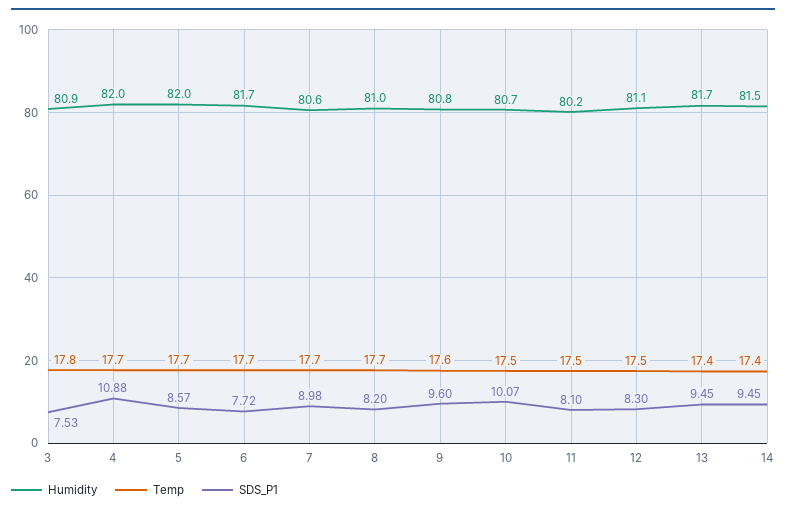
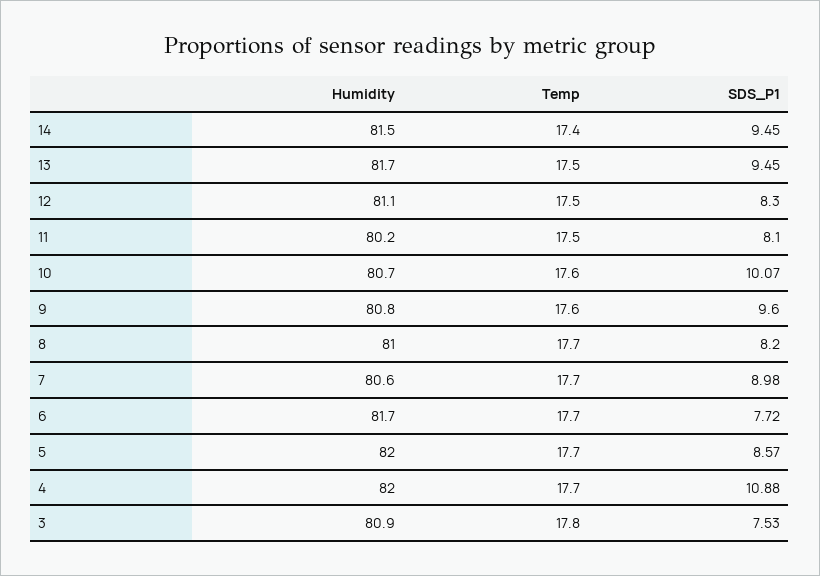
  {
    "Humidity": {
      "3": 80.9,
      "4": 82,
      "5": 82,
      "6": 81.7,
      "7": 80.6,
      "8": 81,
      "9": 80.8,
      "10": 80.7,
      "11": 80.2,
      "12": 81.1,
      "13": 81.7,
      "14": 81.5
    },
    "Temp": {
      "3": 17.8,
      "4": 17.7,
      "5": 17.7,
      "6": 17.7,
      "7": 17.7,
      "8": 17.7,
      "9": 17.6,
-     "10": 17.5,
+     "10": 17.6,
      "11": 17.5,
      "12": 17.5,
-     "13": 17.4,
+     "13": 17.5,
      "14": 17.4
    },
    "SDS_P1": {
      "3": 7.53,
      "4": 10.88,
      "5": 8.57,
      "6": 7.72,
      "7": 8.98,
      "8": 8.2,
      "9": 9.6,
      "10": 10.07,
      "11": 8.1,
      "12": 8.3,
      "13": 9.45,
      "14": 9.45
    }
  }

